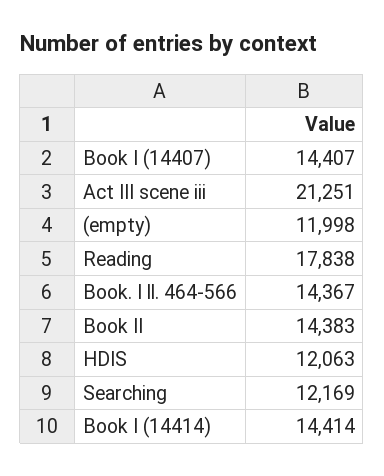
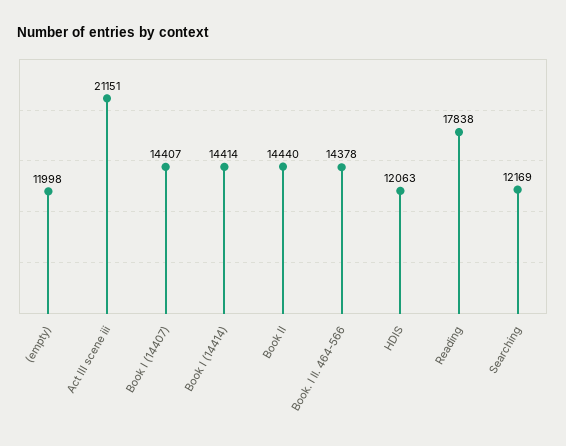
  {
    "Book I (14407)": 14407,
-   "Act III scene iii": 21251,
+   "Act III scene iii": 21151,
    "(empty)": 11998,
    "Reading": 17838,
-   "Book. I ll. 464-566": 14367,
+   "Book. I ll. 464-566": 14378,
-   "Book II": 14383,
+   "Book II": 14440,
    "HDIS": 12063,
    "Searching": 12169,
    "Book I (14414)": 14414
  }

